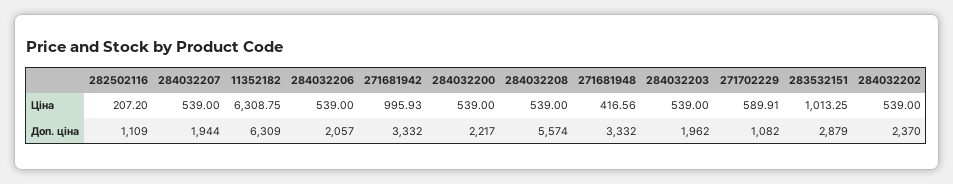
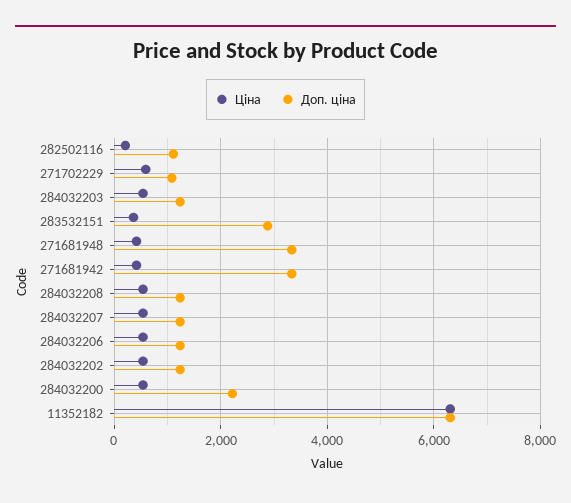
  {
    "Ціна": {
      "282502116": 207.2,
      "284032207": 539,
      "11352182": 6308.75,
      "284032206": 539,
-     "271681942": 995.93,
+     "271681942": 400,
      "284032200": 539,
      "284032208": 539,
      "271681948": 416.56,
      "284032203": 539,
      "271702229": 589.91,
-     "283532151": 1013.25,
+     "283532151": 400,
      "284032202": 539
    },
    "Доп. ціна": {
      "282502116": 1109,
-     "284032207": 1944,
+     "284032207": 1200,
      "11352182": 6309,
-     "284032206": 2057,
+     "284032206": 1200,
      "271681942": 3332,
      "284032200": 2217,
-     "284032208": 5574,
+     "284032208": 1200,
      "271681948": 3332,
-     "284032203": 1962,
+     "284032203": 1200,
      "271702229": 1082,
      "283532151": 2879,
-     "284032202": 2370
+     "284032202": 1200
    }
  }

